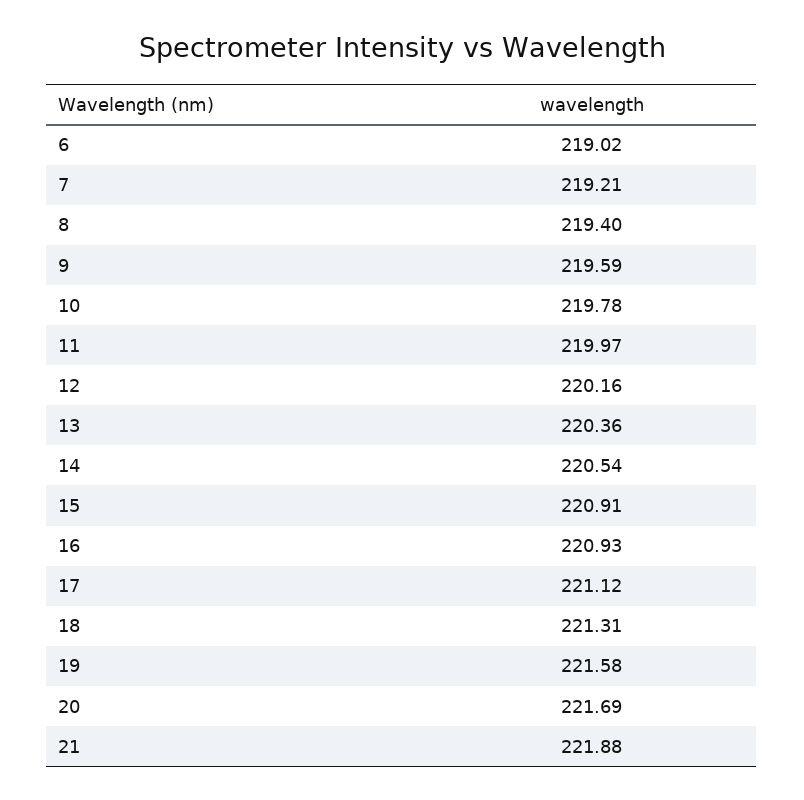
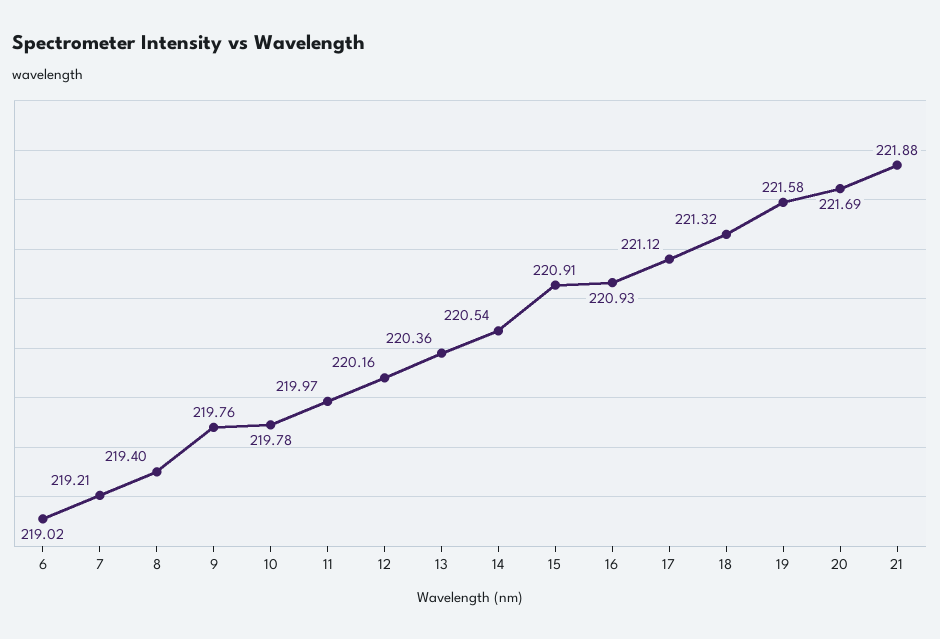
  {
    "6": 219.02,
    "7": 219.21,
    "8": 219.4,
-   "9": 219.59,
+   "9": 219.76,
    "10": 219.78,
    "11": 219.97,
    "12": 220.16,
    "13": 220.36,
    "14": 220.54,
    "15": 220.91,
    "16": 220.93,
    "17": 221.12,
-   "18": 221.31,
+   "18": 221.32,
    "19": 221.58,
    "20": 221.69,
    "21": 221.88
  }

